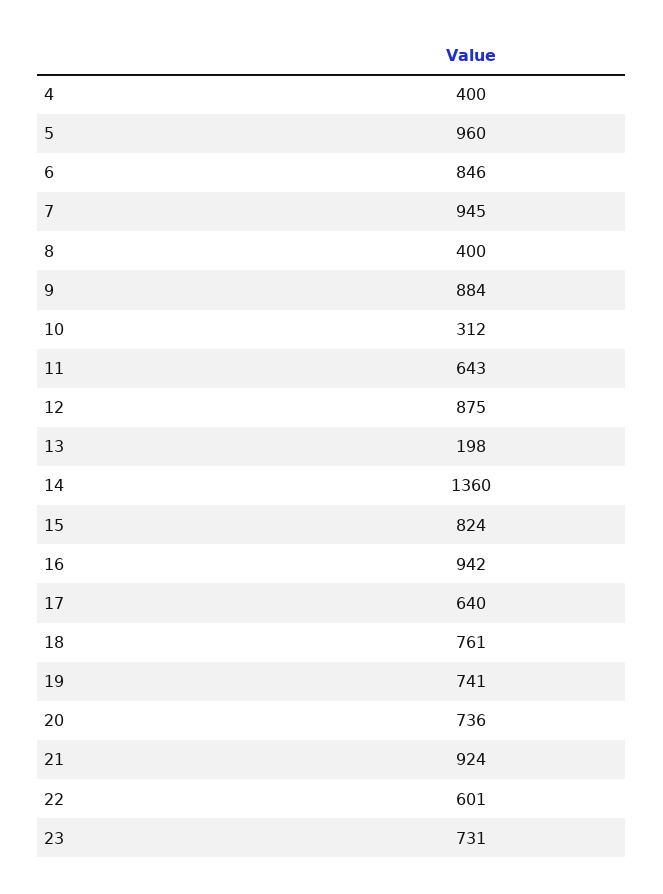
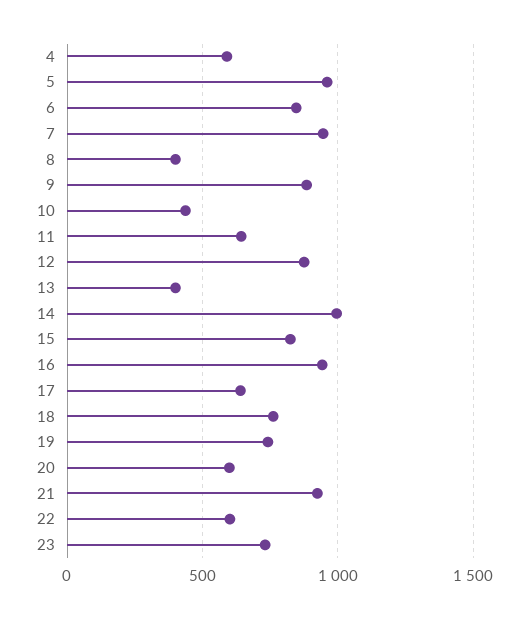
  {
-   "4": 400,
+   "4": 600,
    "5": 960,
    "6": 846,
    "7": 945,
    "8": 400,
    "9": 884,
-   "10": 312,
+   "10": 450,
    "11": 643,
    "12": 875,
-   "13": 198,
+   "13": 400,
-   "14": 1360,
+   "14": 1000,
    "15": 824,
    "16": 942,
    "17": 640,
    "18": 761,
    "19": 741,
-   "20": 736,
+   "20": 600,
    "21": 924,
    "22": 601,
    "23": 731
  }

